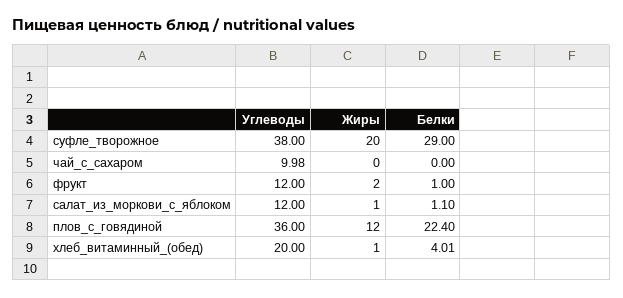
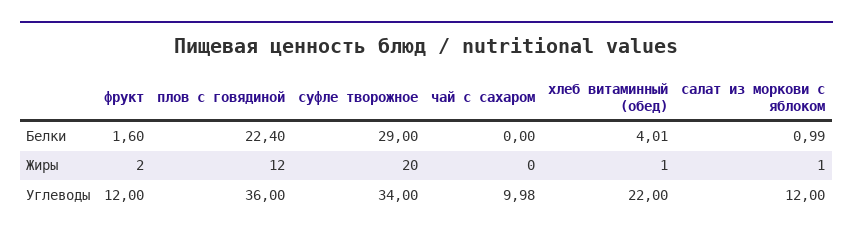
  {
    "Углеводы": {
-     "суфле_творожное": 38,
+     "суфле_творожное": 34,
      "чай_с_сахаром": 9.98,
      "фрукт": 12,
      "салат_из_моркови_с_яблоком": 12,
      "плов_с_говядиной": 36,
-     "хлеб_витаминный_(обед)": 20
+     "хлеб_витаминный_(обед)": 22
    },
    "Жиры": {
      "суфле_творожное": 20,
      "чай_с_сахаром": 0,
      "фрукт": 2,
      "салат_из_моркови_с_яблоком": 1,
      "плов_с_говядиной": 12,
      "хлеб_витаминный_(обед)": 1
    },
    "Белки": {
      "суфле_творожное": 29,
      "чай_с_сахаром": 0,
-     "фрукт": 1,
+     "фрукт": 1.6,
-     "салат_из_моркови_с_яблоком": 1.1,
+     "салат_из_моркови_с_яблоком": 0.99,
      "плов_с_говядиной": 22.4,
      "хлеб_витаминный_(обед)": 4.01
    }
  }

